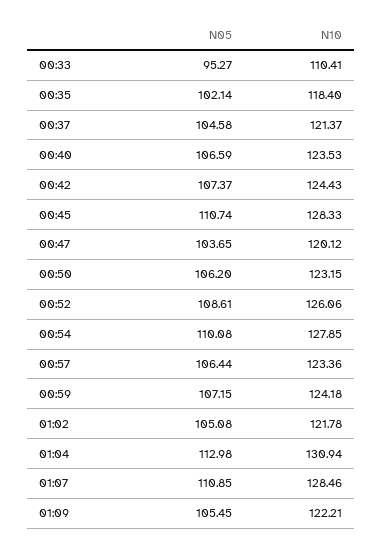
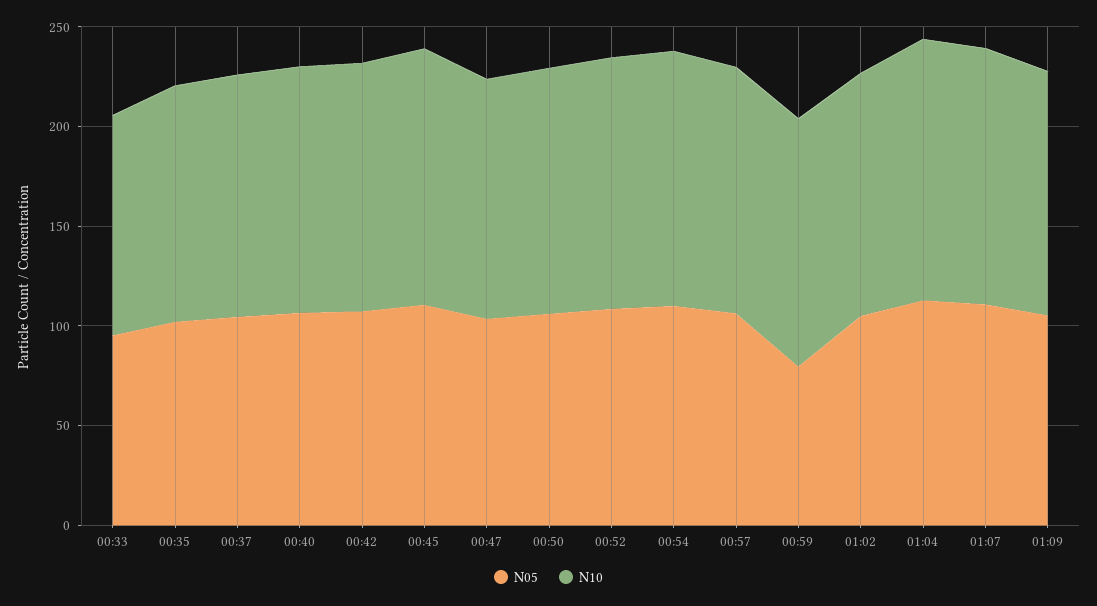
  {
    "N05": {
      "00:33": 95.27,
      "00:35": 102.14,
      "00:37": 104.58,
      "00:40": 106.59,
      "00:42": 107.37,
      "00:45": 110.74,
      "00:47": 103.65,
      "00:50": 106.2,
      "00:52": 108.61,
      "00:54": 110.08,
      "00:57": 106.44,
-     "00:59": 107.15,
+     "00:59": 80,
      "01:02": 105.08,
      "01:04": 112.98,
      "01:07": 110.85,
      "01:09": 105.45
    },
    "N10": {
      "00:33": 110.41,
      "00:35": 118.4,
      "00:37": 121.37,
      "00:40": 123.53,
      "00:42": 124.43,
      "00:45": 128.33,
      "00:47": 120.12,
      "00:50": 123.15,
      "00:52": 126.06,
      "00:54": 127.85,
      "00:57": 123.36,
      "00:59": 124.18,
      "01:02": 121.78,
      "01:04": 130.94,
      "01:07": 128.46,
      "01:09": 122.21
    }
  }

